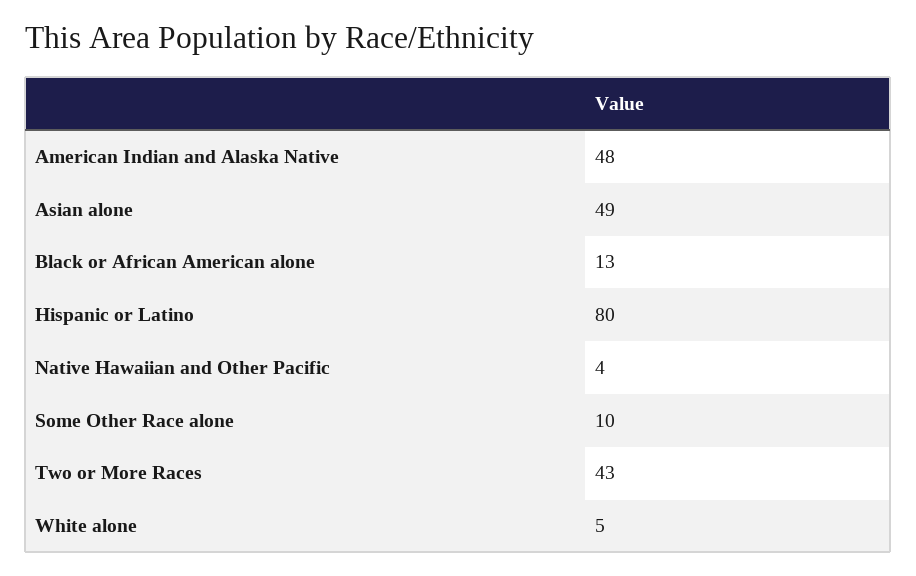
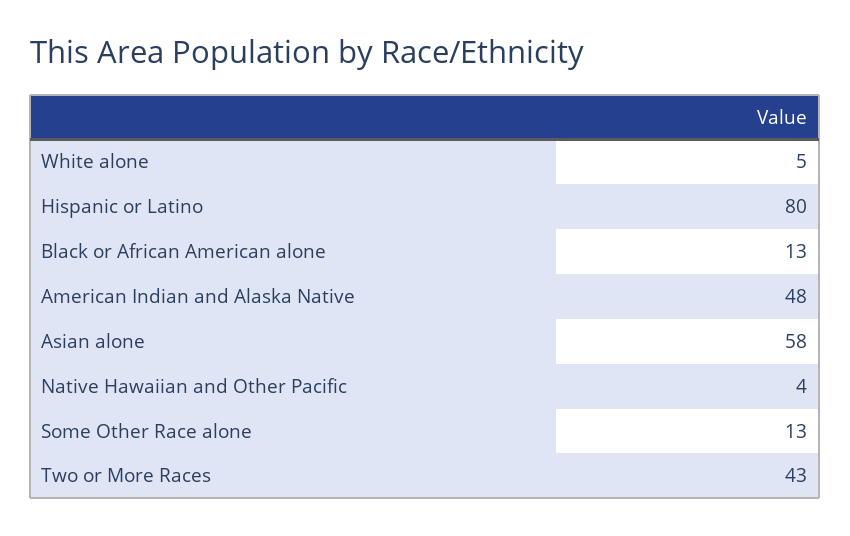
  {
    "American Indian and Alaska Native": 48,
-   "Asian alone": 49,
+   "Asian alone": 58,
    "Black or African American alone": 13,
    "Hispanic or Latino": 80,
    "Native Hawaiian and Other Pacific": 4,
-   "Some Other Race alone": 10,
+   "Some Other Race alone": 13,
    "Two or More Races": 43,
    "White alone": 5
  }

